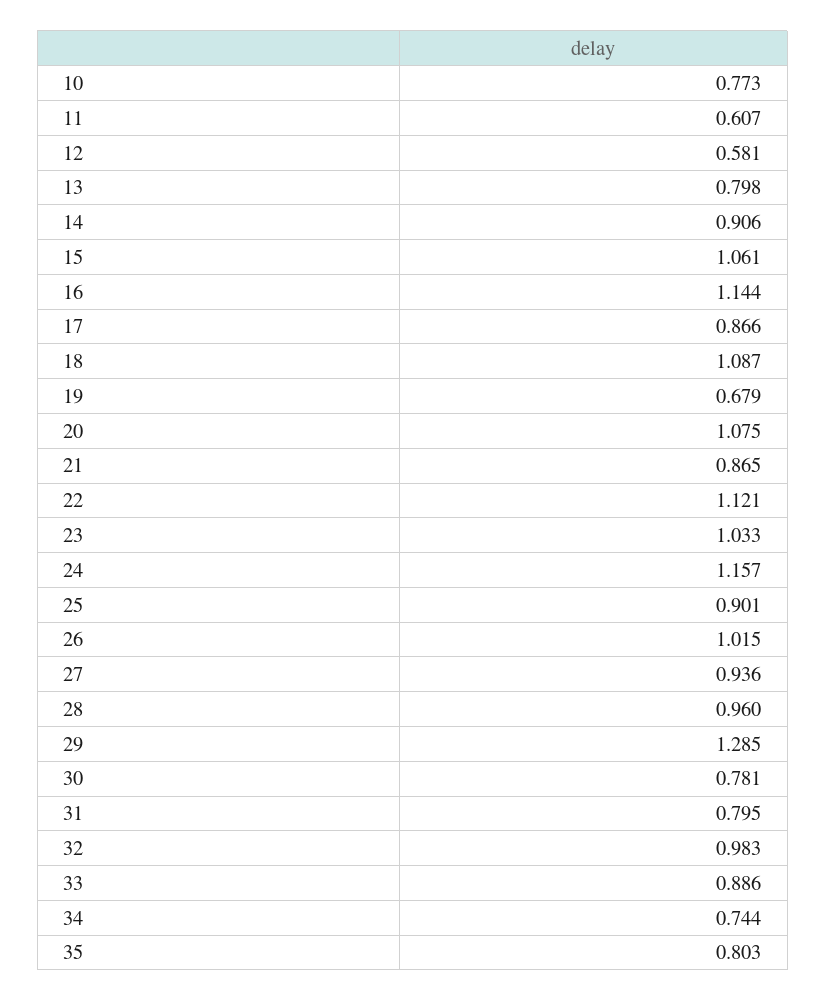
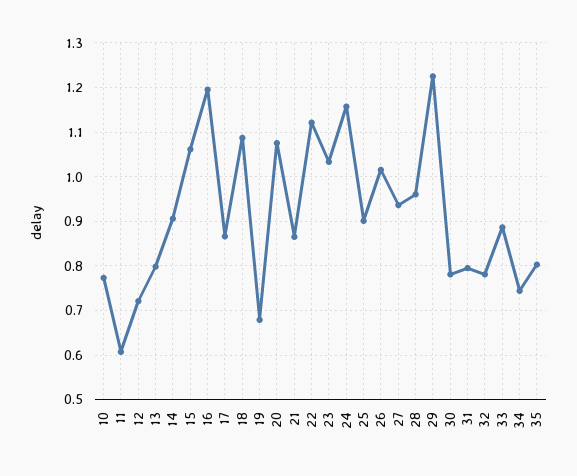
  {
    "10": 0.773,
    "11": 0.607,
-   "12": 0.581,
+   "12": 0.72,
    "13": 0.798,
    "14": 0.906,
    "15": 1.061,
-   "16": 1.144,
+   "16": 1.2,
    "17": 0.866,
    "18": 1.087,
    "19": 0.679,
    "20": 1.075,
    "21": 0.865,
    "22": 1.121,
    "23": 1.033,
    "24": 1.157,
    "25": 0.901,
    "26": 1.015,
    "27": 0.936,
    "28": 0.96,
-   "29": 1.285,
+   "29": 1.22,
    "30": 0.781,
    "31": 0.795,
-   "32": 0.983,
+   "32": 0.78,
    "33": 0.886,
    "34": 0.744,
    "35": 0.803
  }

